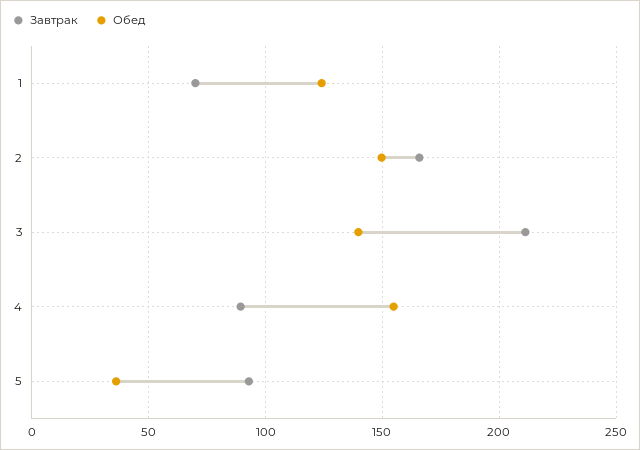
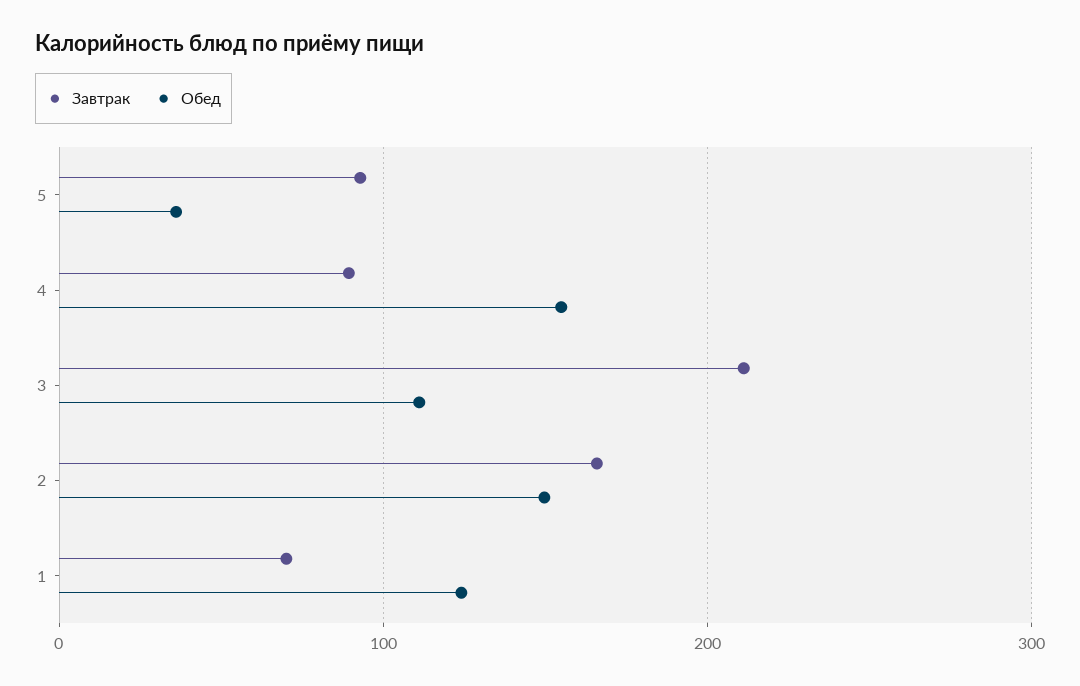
  {
    "Завтрак": {
      "1": 70,
      "2": 165,
      "3": 210,
      "4": 90,
      "5": 95
    },
    "Обед": {
      "1": 125,
      "2": 150,
-     "3": 140,
+     "3": 110,
      "4": 155,
      "5": 35
    }
  }

